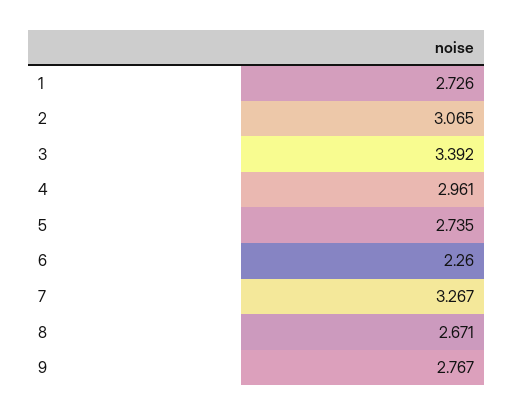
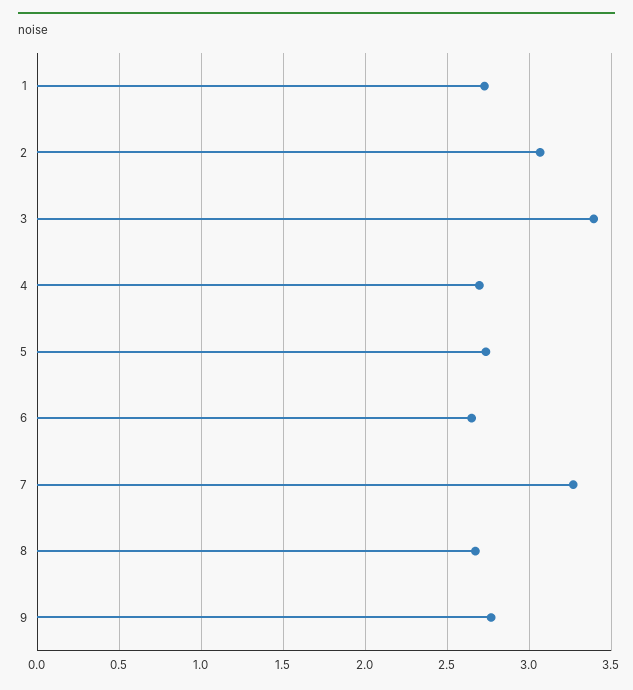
  {
    "1": 2.726,
    "2": 3.065,
    "3": 3.392,
-   "4": 2.961,
+   "4": 2.7,
    "5": 2.735,
-   "6": 2.26,
+   "6": 2.65,
    "7": 3.267,
    "8": 2.671,
    "9": 2.767
  }

